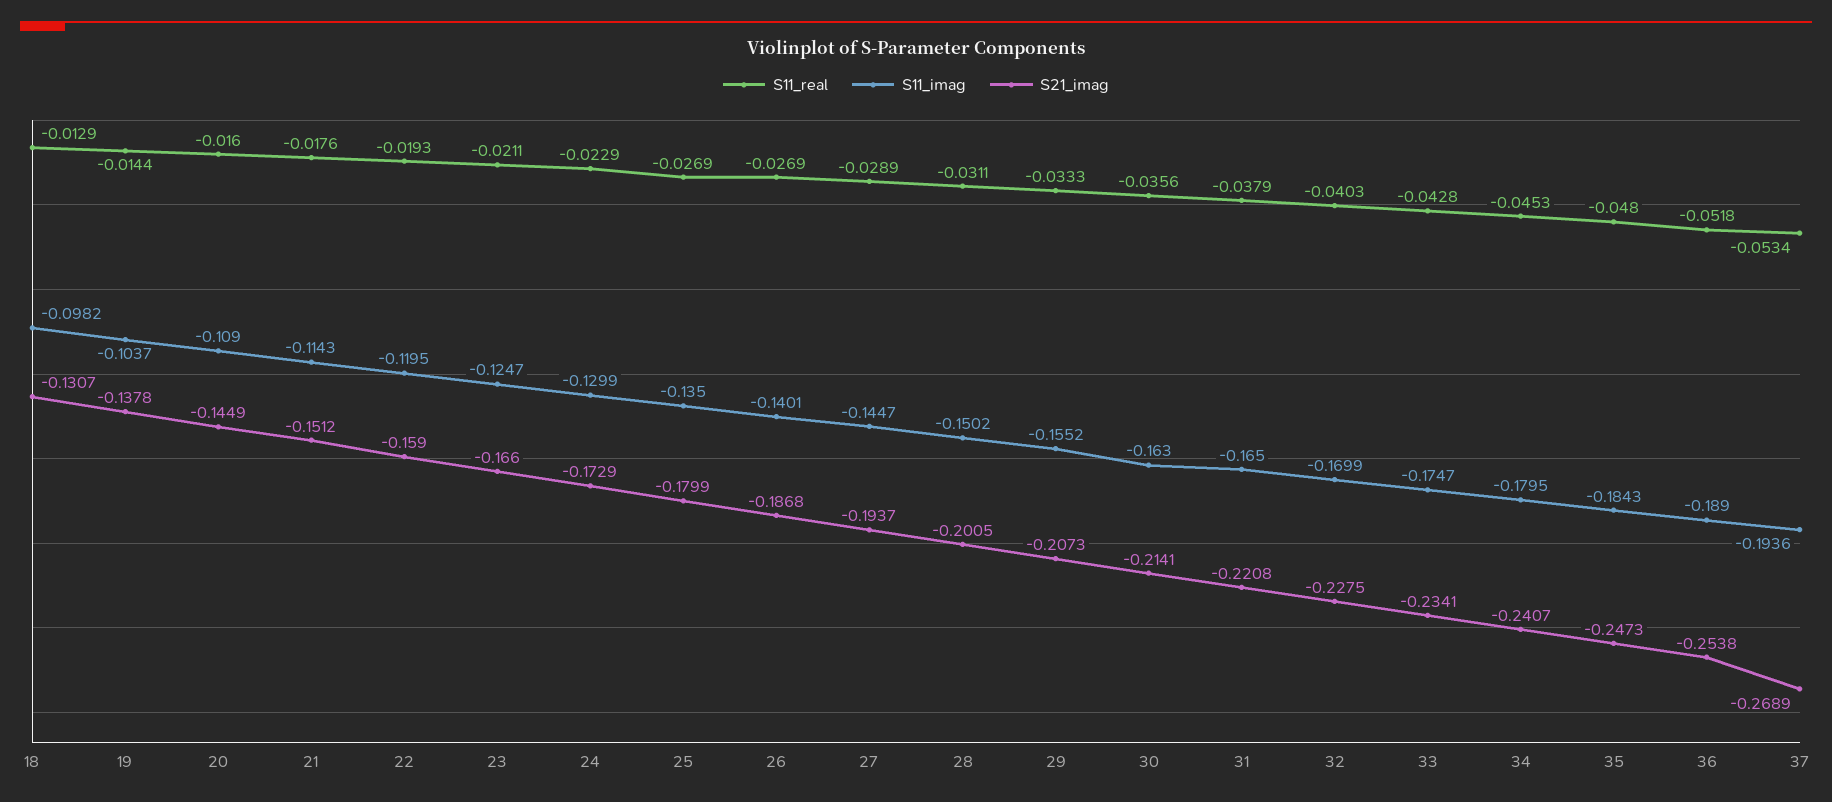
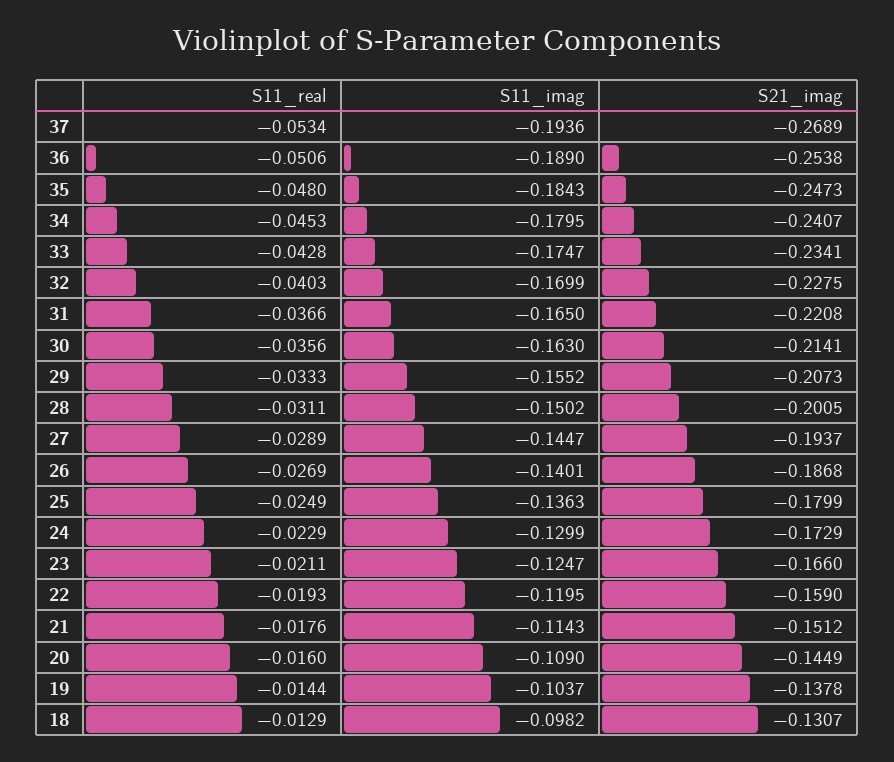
  {
    "S11_real": {
      "18": -0.0129,
      "19": -0.0144,
      "20": -0.016,
      "21": -0.0176,
      "22": -0.0193,
      "23": -0.0211,
      "24": -0.0229,
-     "25": -0.0269,
+     "25": -0.0249,
      "26": -0.0269,
      "27": -0.0289,
      "28": -0.0311,
      "29": -0.0333,
      "30": -0.0356,
-     "31": -0.0379,
+     "31": -0.0366,
      "32": -0.0403,
      "33": -0.0428,
      "34": -0.0453,
      "35": -0.048,
-     "36": -0.0518,
+     "36": -0.0506,
      "37": -0.0534
    },
    "S11_imag": {
      "18": -0.0982,
      "19": -0.1037,
      "20": -0.109,
      "21": -0.1143,
      "22": -0.1195,
      "23": -0.1247,
      "24": -0.1299,
-     "25": -0.135,
+     "25": -0.1363,
      "26": -0.1401,
      "27": -0.1447,
      "28": -0.1502,
      "29": -0.1552,
      "30": -0.163,
      "31": -0.165,
      "32": -0.1699,
      "33": -0.1747,
      "34": -0.1795,
      "35": -0.1843,
      "36": -0.189,
      "37": -0.1936
    },
    "S21_imag": {
      "18": -0.1307,
      "19": -0.1378,
      "20": -0.1449,
      "21": -0.1512,
      "22": -0.159,
      "23": -0.166,
      "24": -0.1729,
      "25": -0.1799,
      "26": -0.1868,
      "27": -0.1937,
      "28": -0.2005,
      "29": -0.2073,
      "30": -0.2141,
      "31": -0.2208,
      "32": -0.2275,
      "33": -0.2341,
      "34": -0.2407,
      "35": -0.2473,
      "36": -0.2538,
      "37": -0.2689
    }
  }

